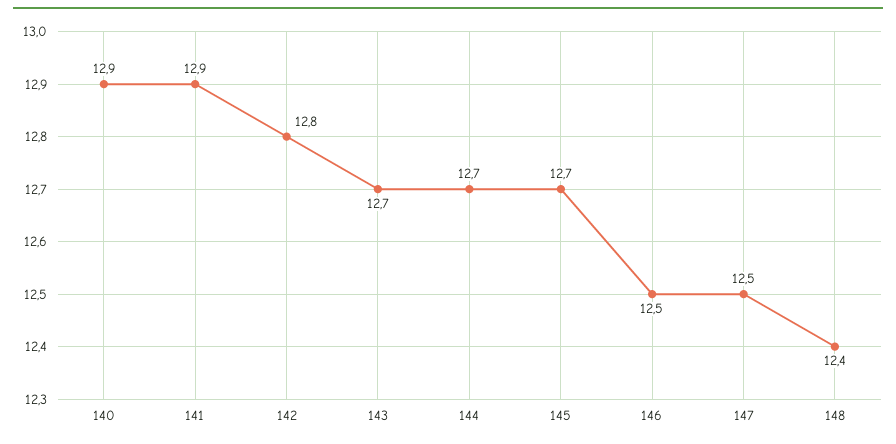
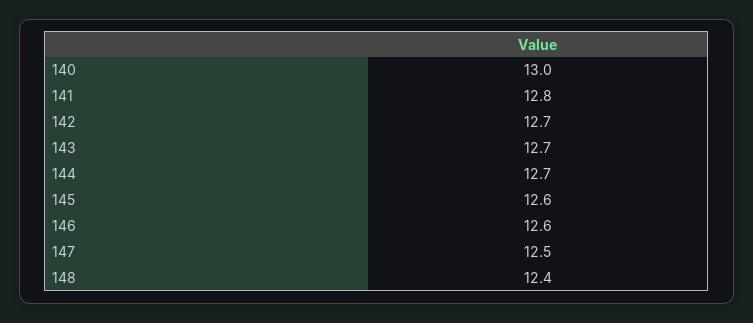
  {
-   "140": 12.9,
+   "140": 13,
-   "141": 12.9,
+   "141": 12.8,
-   "142": 12.8,
+   "142": 12.7,
    "143": 12.7,
    "144": 12.7,
-   "145": 12.7,
+   "145": 12.6,
-   "146": 12.5,
+   "146": 12.6,
    "147": 12.5,
    "148": 12.4
  }

